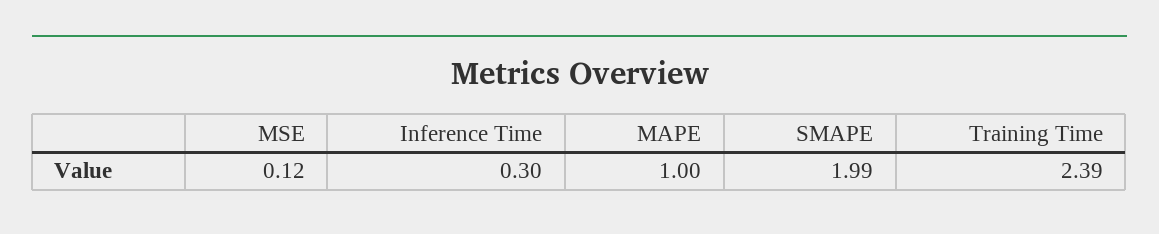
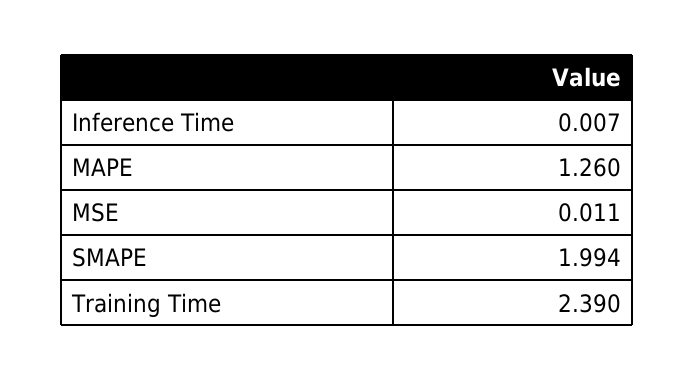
  {
-   "MSE": 0.12,
+   "MSE": 0.011,
-   "Inference Time": 0.3,
+   "Inference Time": 0.007,
-   "MAPE": 1,
+   "MAPE": 1.26,
    "SMAPE": 1.994,
    "Training Time": 2.39
  }

